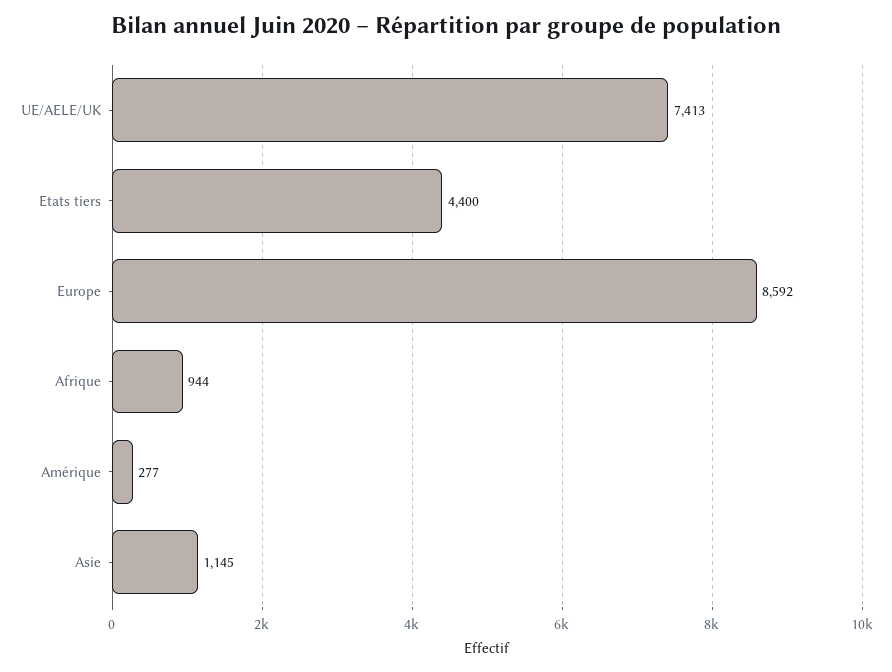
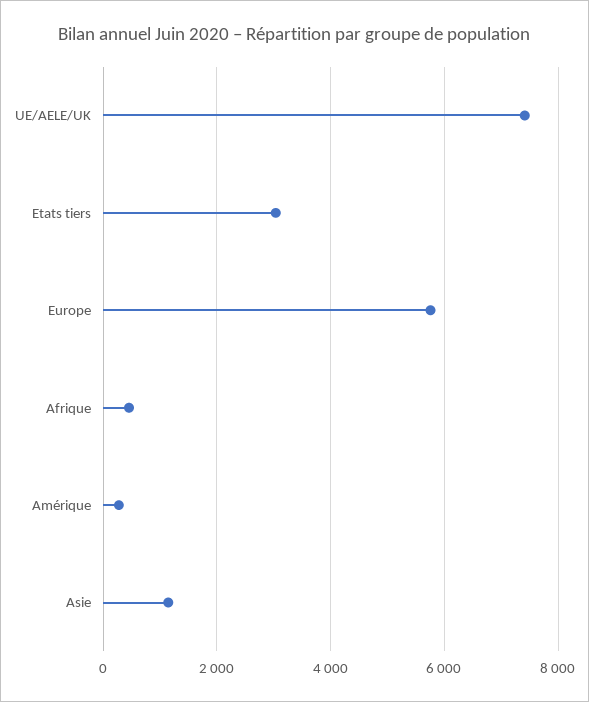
  {
    "UE/AELE/UK": 7413,
-   "Etats tiers": 4400,
+   "Etats tiers": 3000,
-   "Europe": 8592,
+   "Europe": 5800,
-   "Afrique": 944,
+   "Afrique": 400,
    "Amérique": 277,
    "Asie": 1145
  }

